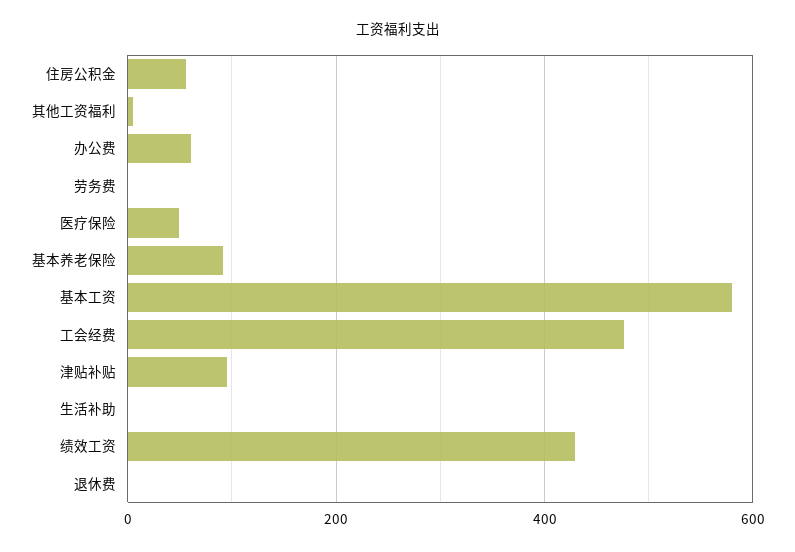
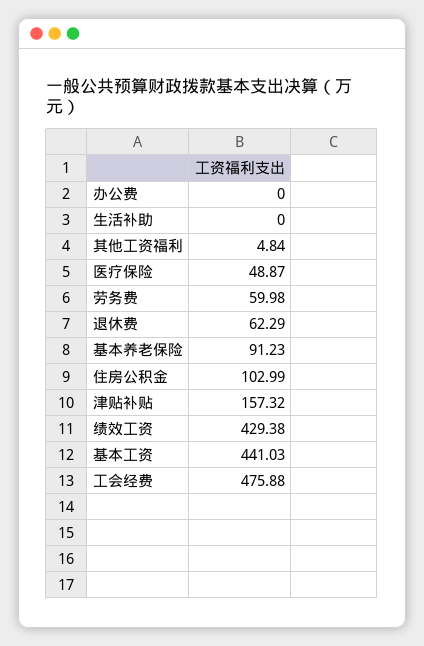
  {
-   "住房公积金": 60,
+   "住房公积金": 102.99,
    "其他工资福利": 4.84,
-   "办公费": 60,
+   "办公费": 0,
-   "劳务费": 0,
+   "劳务费": 59.98,
    "医疗保险": 48.87,
    "基本养老保险": 91.23,
-   "基本工资": 580,
+   "基本工资": 441.03,
    "工会经费": 475.88,
-   "津贴补贴": 100,
+   "津贴补贴": 157.32,
    "生活补助": 0,
    "绩效工资": 429.38,
-   "退休费": 0
+   "退休费": 62.29
  }

